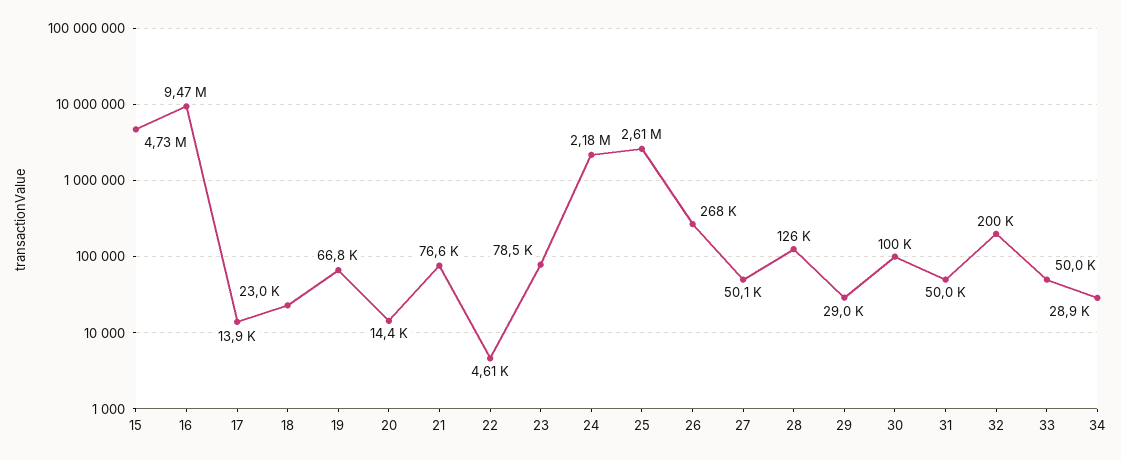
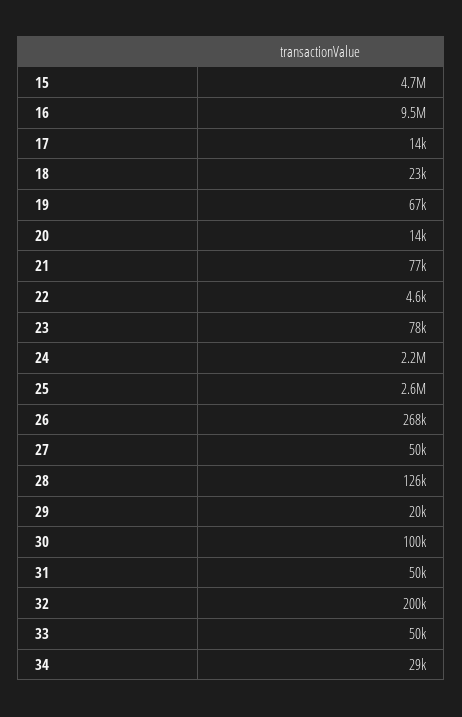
  {
    "15": 4730000,
    "16": 9470000,
    "17": 13900,
    "18": 23000,
    "19": 66800,
    "20": 14400,
    "21": 76600,
    "22": 4610,
    "23": 78500,
    "24": 2180000,
    "25": 2610000,
    "26": 268000,
    "27": 50100,
    "28": 126000,
-   "29": 29000,
+   "29": 20000,
    "30": 100000,
    "31": 50000,
    "32": 200000,
    "33": 50000,
    "34": 28900
  }

